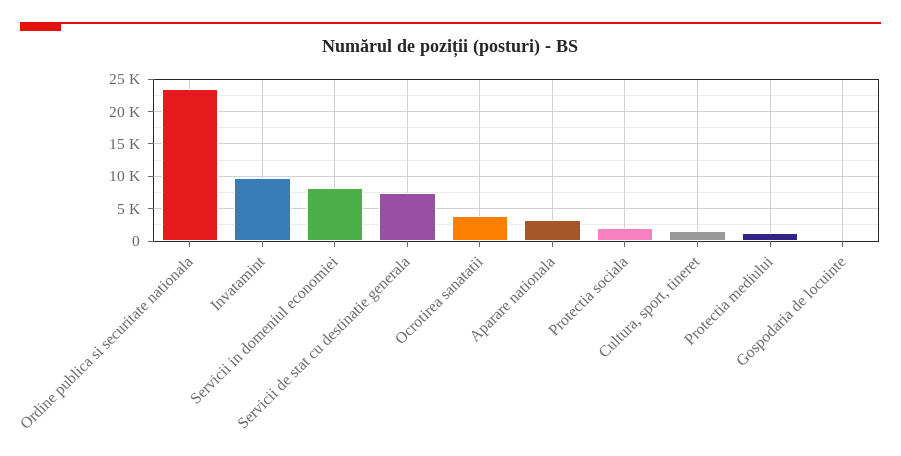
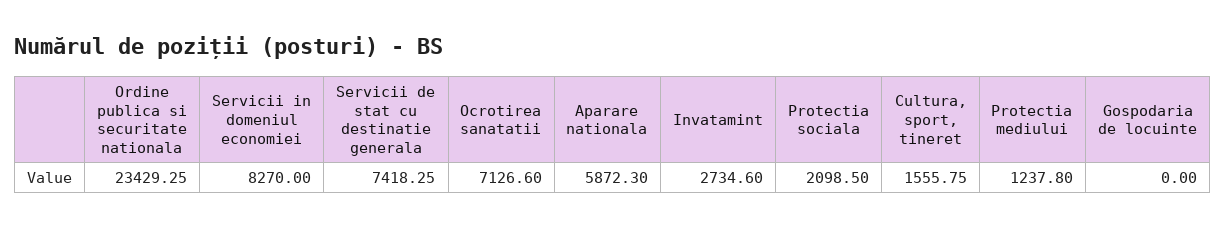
  {
    "Ordine publica si securitate nationala": 23429.25,
-   "Invatamint": 10000,
+   "Invatamint": 2734.6,
    "Servicii in domeniul economiei": 8270,
    "Servicii de stat cu destinatie generala": 7418.25,
-   "Ocrotirea sanatatii": 4000,
+   "Ocrotirea sanatatii": 7126.6,
-   "Aparare nationala": 3000,
+   "Aparare nationala": 5872.3,
    "Protectia sociala": 2098.5,
    "Cultura, sport, tineret": 1555.75,
    "Protectia mediului": 1237.8,
    "Gospodaria de locuinte": 0
  }

